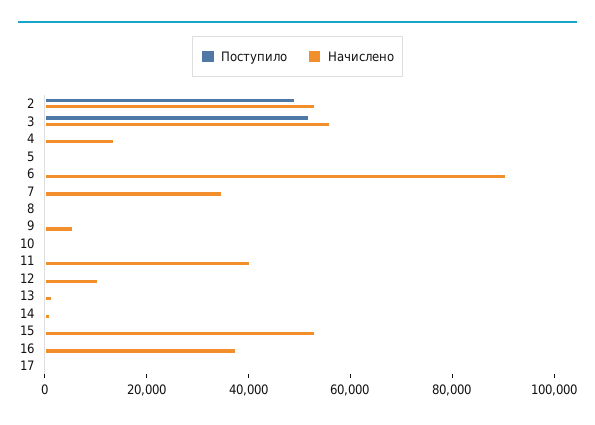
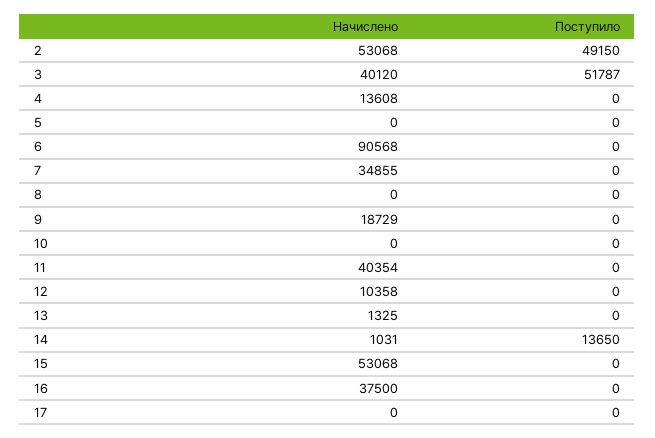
  {
    "Поступило": {
      "2": 49150,
      "3": 51787,
      "4": 0,
      "5": 0,
      "6": 0,
      "7": 0,
      "8": 0,
      "9": 0,
      "10": 0,
      "11": 0,
      "12": 0,
      "13": 0,
-     "14": 0,
+     "14": 13650,
      "15": 0,
      "16": 0,
      "17": 0
    },
    "Начислено": {
      "2": 53068,
-     "3": 55000,
+     "3": 40120,
      "4": 13608,
      "5": 0,
      "6": 90568,
      "7": 34855,
      "8": 0,
-     "9": 5000,
+     "9": 18729,
      "10": 0,
      "11": 40354,
      "12": 10358,
      "13": 1325,
      "14": 1031,
      "15": 53068,
      "16": 37500,
      "17": 0
    }
  }

